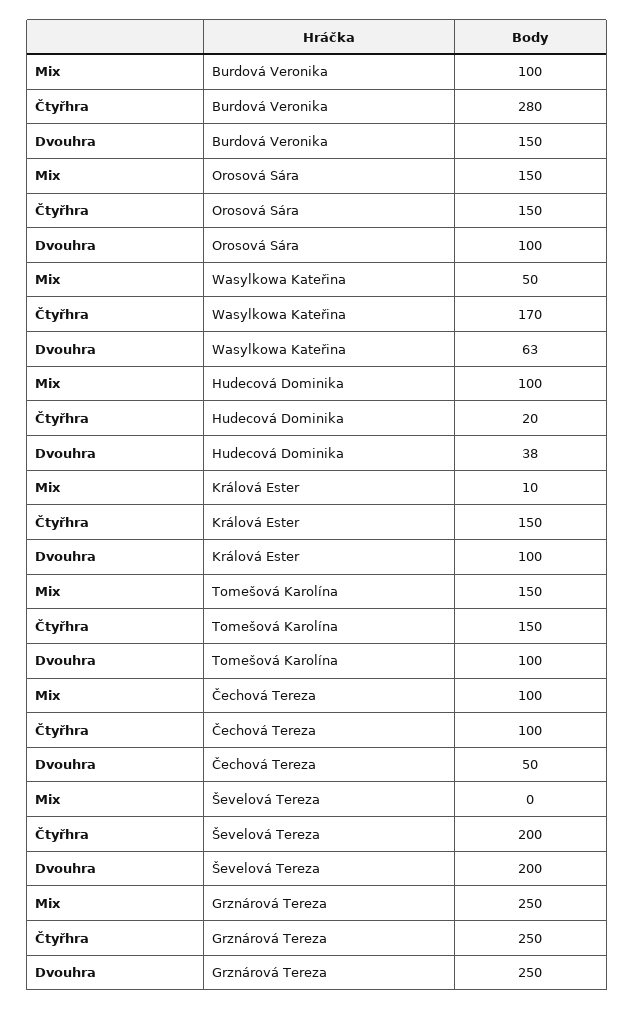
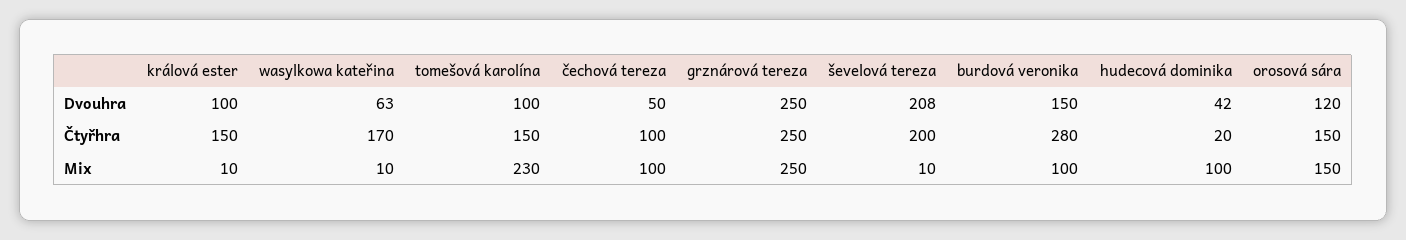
  {
    "Mix": {
      "Burdová Veronika": 100,
      "Orosová Sára": 150,
-     "Wasylkowa Kateřina": 50,
+     "Wasylkowa Kateřina": 10,
      "Hudecová Dominika": 100,
      "Králová Ester": 10,
-     "Tomešová Karolína": 150,
+     "Tomešová Karolína": 230,
      "Čechová Tereza": 100,
-     "Ševelová Tereza": 0,
+     "Ševelová Tereza": 10,
      "Grznárová Tereza": 250
    },
    "Čtyřhra": {
      "Burdová Veronika": 280,
      "Orosová Sára": 150,
      "Wasylkowa Kateřina": 170,
      "Hudecová Dominika": 20,
      "Králová Ester": 150,
      "Tomešová Karolína": 150,
      "Čechová Tereza": 100,
      "Ševelová Tereza": 200,
      "Grznárová Tereza": 250
    },
    "Dvouhra": {
      "Burdová Veronika": 150,
-     "Orosová Sára": 100,
+     "Orosová Sára": 120,
      "Wasylkowa Kateřina": 63,
-     "Hudecová Dominika": 38,
+     "Hudecová Dominika": 42,
      "Králová Ester": 100,
      "Tomešová Karolína": 100,
      "Čechová Tereza": 50,
-     "Ševelová Tereza": 200,
+     "Ševelová Tereza": 208,
      "Grznárová Tereza": 250
    }
  }

